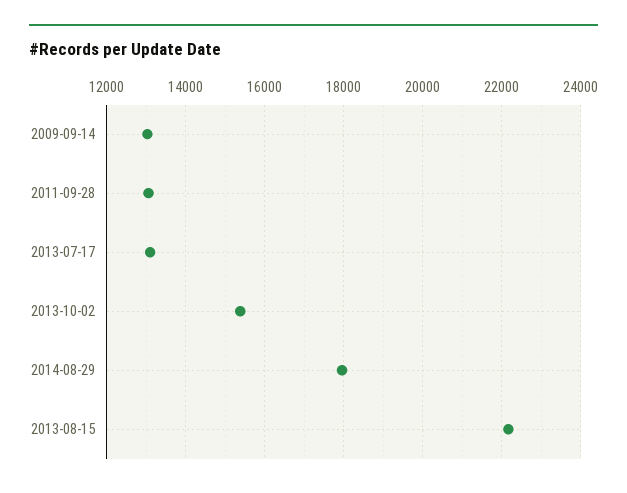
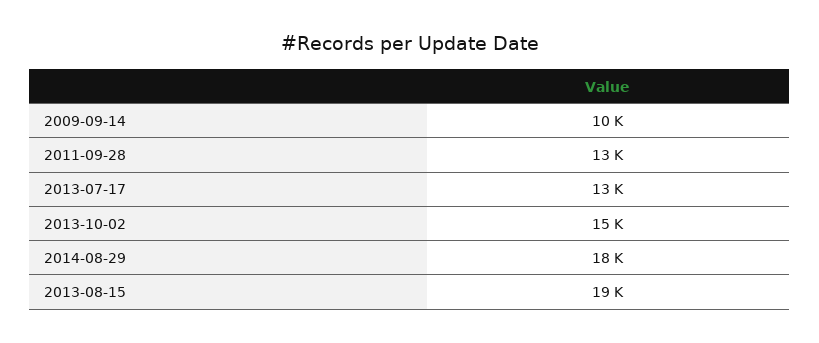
  {
-   "2009-09-14": 13000,
+   "2009-09-14": 10000,
    "2011-09-28": 13000,
    "2013-07-17": 13000,
    "2013-10-02": 15000,
    "2014-08-29": 18000,
-   "2013-08-15": 22200
+   "2013-08-15": 19000
  }

